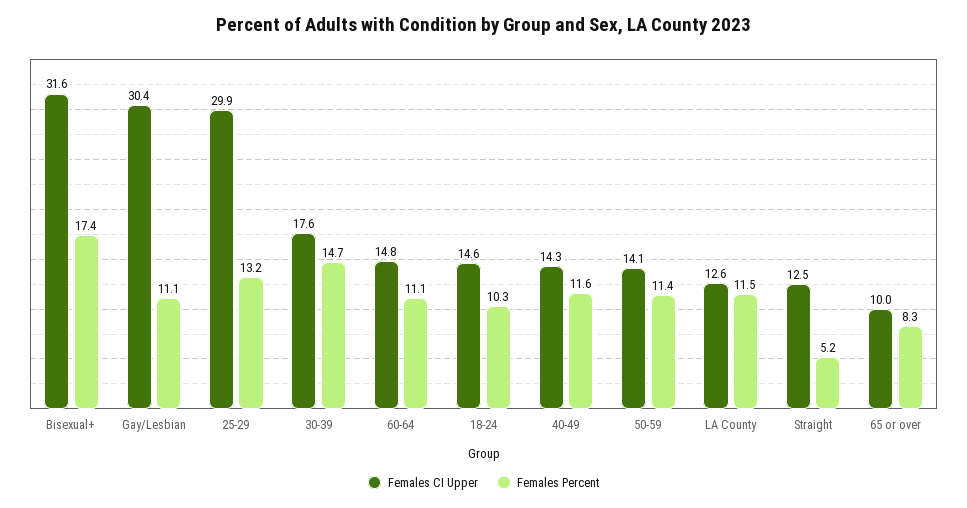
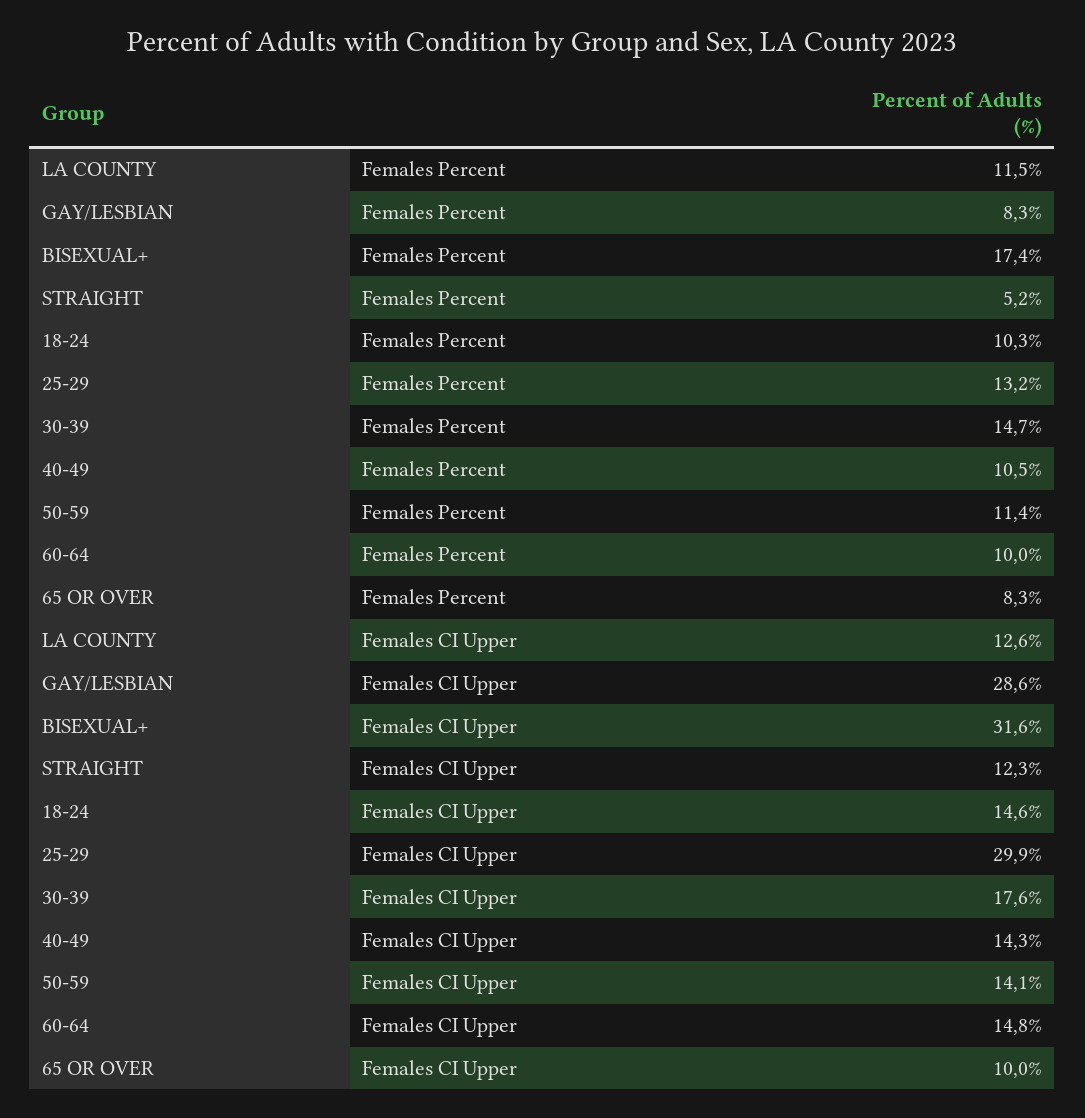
  {
    "Females CI Upper": {
      "Bisexual+": 31.6,
-     "Gay/Lesbian": 30.4,
+     "Gay/Lesbian": 28.6,
      "25-29": 29.9,
      "30-39": 17.6,
      "60-64": 14.8,
      "18-24": 14.6,
      "40-49": 14.3,
      "50-59": 14.1,
      "LA County": 12.6,
-     "Straight": 12.5,
+     "Straight": 12.3,
      "65 or over": 10
    },
    "Females Percent": {
      "Bisexual+": 17.4,
-     "Gay/Lesbian": 11.1,
+     "Gay/Lesbian": 8.3,
      "25-29": 13.2,
      "30-39": 14.7,
-     "60-64": 11.1,
+     "60-64": 10,
      "18-24": 10.3,
-     "40-49": 11.6,
+     "40-49": 10.5,
      "50-59": 11.4,
      "LA County": 11.5,
      "Straight": 5.2,
      "65 or over": 8.3
    }
  }

